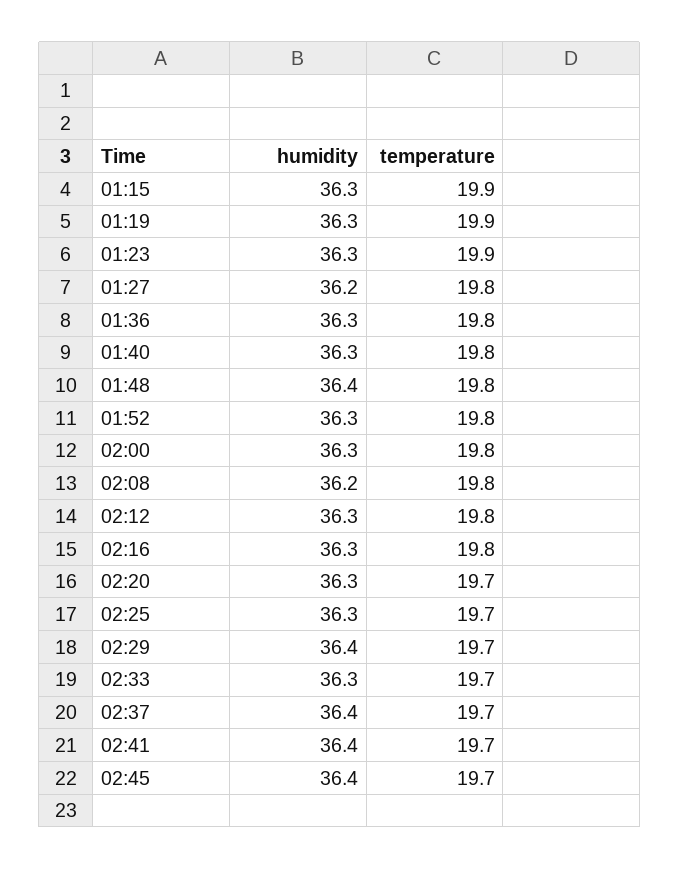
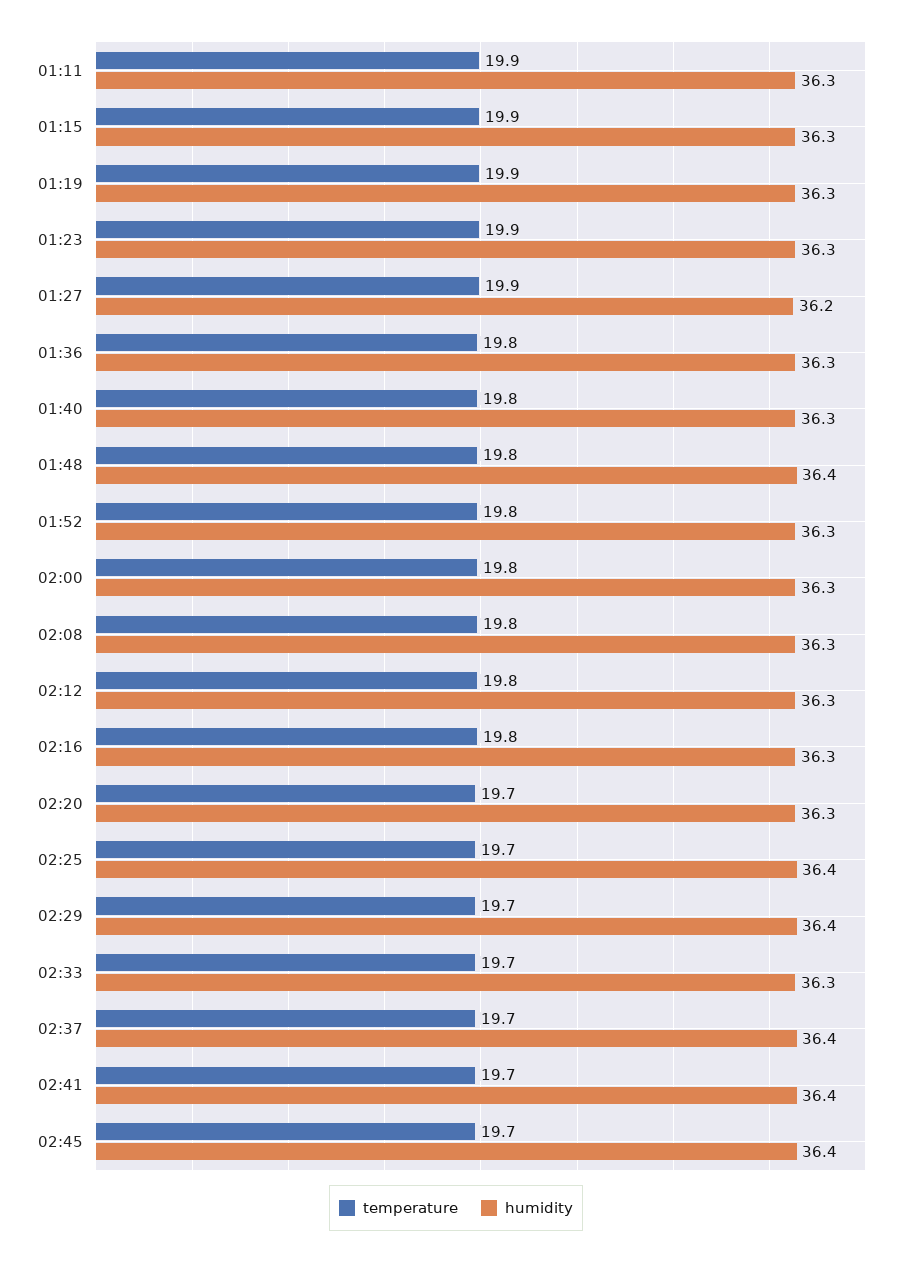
  {
    "humidity": {
      "01:15": 36.3,
      "01:19": 36.3,
      "01:23": 36.3,
      "01:27": 36.2,
      "01:36": 36.3,
      "01:40": 36.3,
      "01:48": 36.4,
      "01:52": 36.3,
      "02:00": 36.3,
-     "02:08": 36.2,
+     "02:08": 36.3,
      "02:12": 36.3,
      "02:16": 36.3,
      "02:20": 36.3,
-     "02:25": 36.3,
+     "02:25": 36.4,
      "02:29": 36.4,
      "02:33": 36.3,
      "02:37": 36.4,
      "02:41": 36.4,
-     "02:45": 36.4
+     "02:45": 36.4,
+     "01:11": 36.3
    },
    "temperature": {
      "01:15": 19.9,
      "01:19": 19.9,
      "01:23": 19.9,
-     "01:27": 19.8,
+     "01:27": 19.9,
      "01:36": 19.8,
      "01:40": 19.8,
      "01:48": 19.8,
      "01:52": 19.8,
      "02:00": 19.8,
      "02:08": 19.8,
      "02:12": 19.8,
      "02:16": 19.8,
      "02:20": 19.7,
      "02:25": 19.7,
      "02:29": 19.7,
      "02:33": 19.7,
      "02:37": 19.7,
      "02:41": 19.7,
-     "02:45": 19.7
+     "02:45": 19.7,
+     "01:11": 19.9
    }
  }

